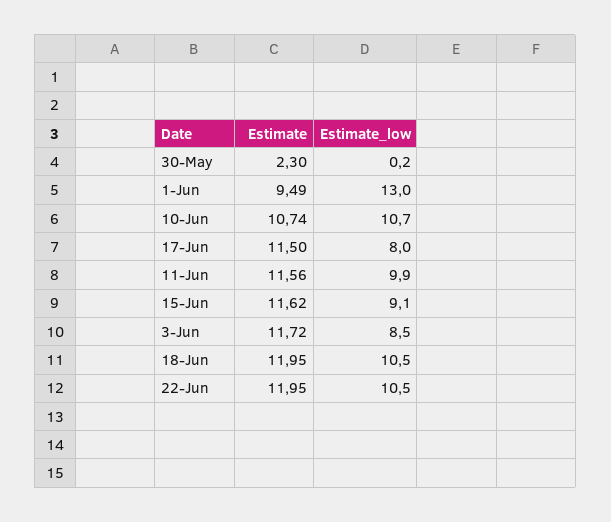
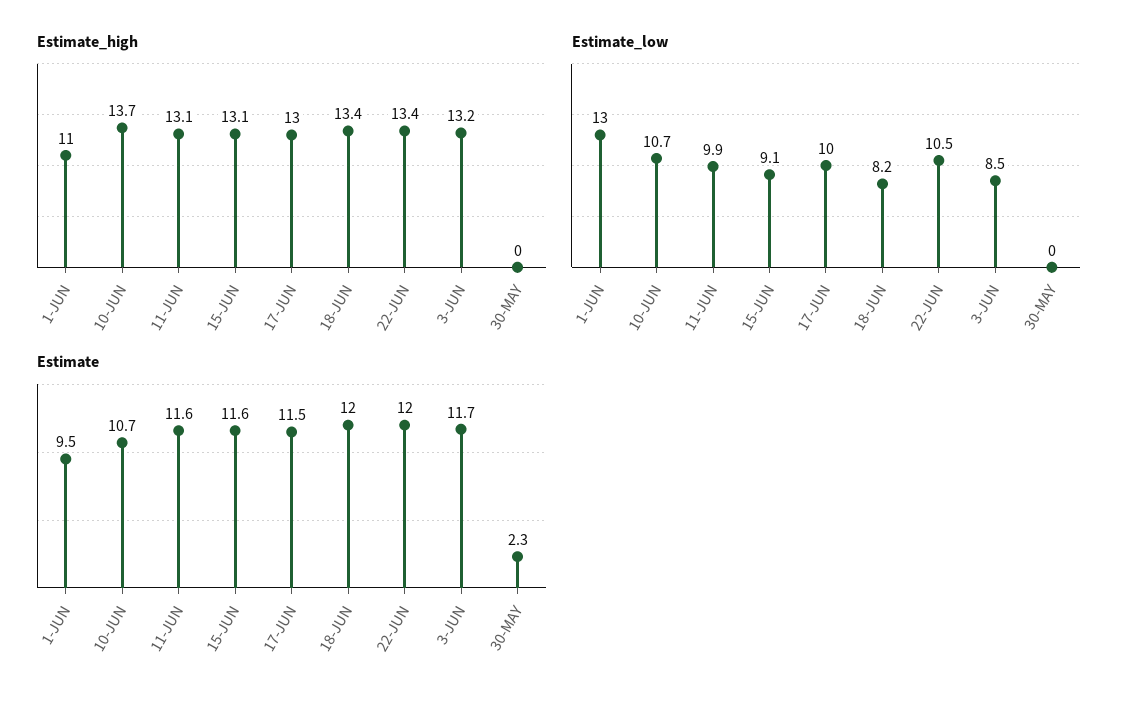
  {
    "Estimate": {
      "30-May": 2.3,
      "1-Jun": 9.49,
      "10-Jun": 10.74,
      "17-Jun": 11.5,
      "11-Jun": 11.56,
      "15-Jun": 11.62,
      "3-Jun": 11.72,
      "18-Jun": 11.95,
      "22-Jun": 11.95
    },
    "Estimate_low": {
-     "30-May": 0.2,
+     "30-May": 0,
      "1-Jun": 13,
      "10-Jun": 10.7,
-     "17-Jun": 8,
+     "17-Jun": 10,
      "11-Jun": 9.9,
      "15-Jun": 9.1,
      "3-Jun": 8.5,
-     "18-Jun": 10.5,
+     "18-Jun": 8.2,
      "22-Jun": 10.5
-   }
+   },
+   "Estimate_high": {
+     "1-Jun": 11,
+     "10-Jun": 13.7,
+     "11-Jun": 13.1,
+     "15-Jun": 13.1,
+     "17-Jun": 13,
+     "18-Jun": 13.4,
+     "22-Jun": 13.4,
+     "3-Jun": 13.2,
+     "30-May": 0
+   }
  }

